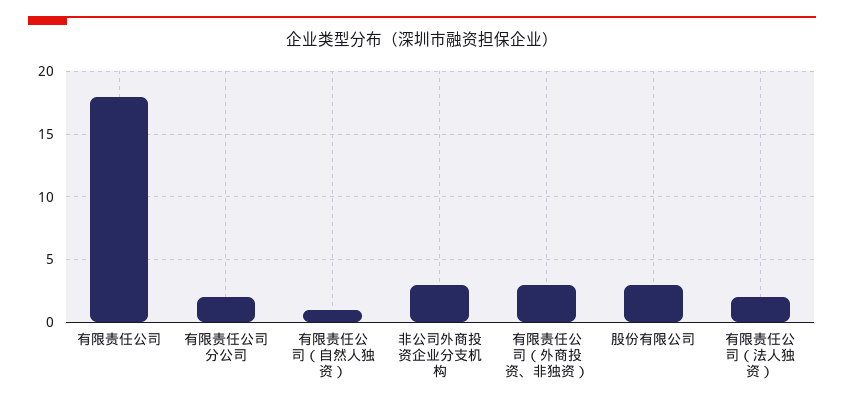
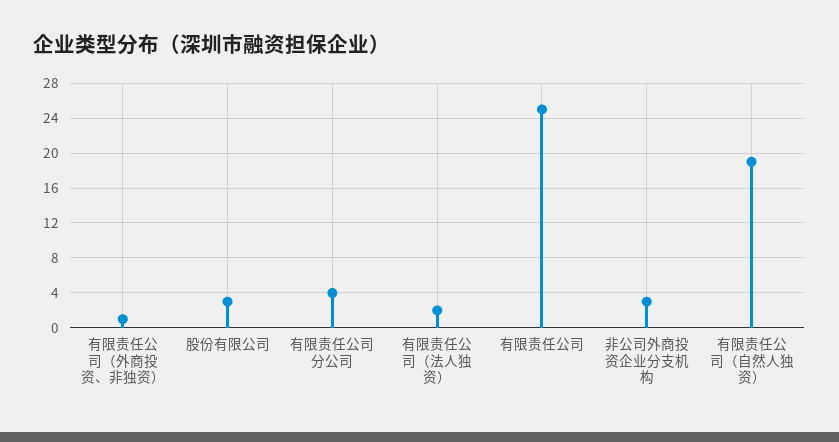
  {
-   "有限责任公司": 18,
+   "有限责任公司": 25,
-   "有限责任公司分公司": 2,
+   "有限责任公司分公司": 4,
-   "有限责任公司（自然人独资）": 1,
+   "有限责任公司（自然人独资）": 19,
    "非公司外商投资企业分支机构": 3,
-   "有限责任公司（外商投资、非独资）": 3,
+   "有限责任公司（外商投资、非独资）": 1,
    "股份有限公司": 3,
    "有限责任公司（法人独资）": 2
  }

